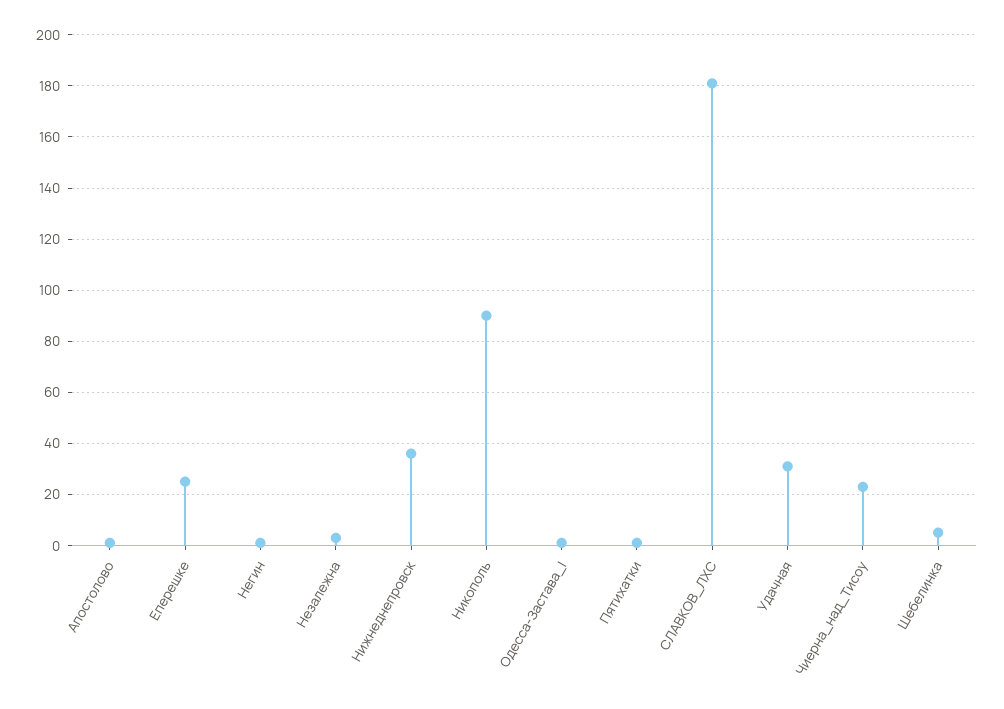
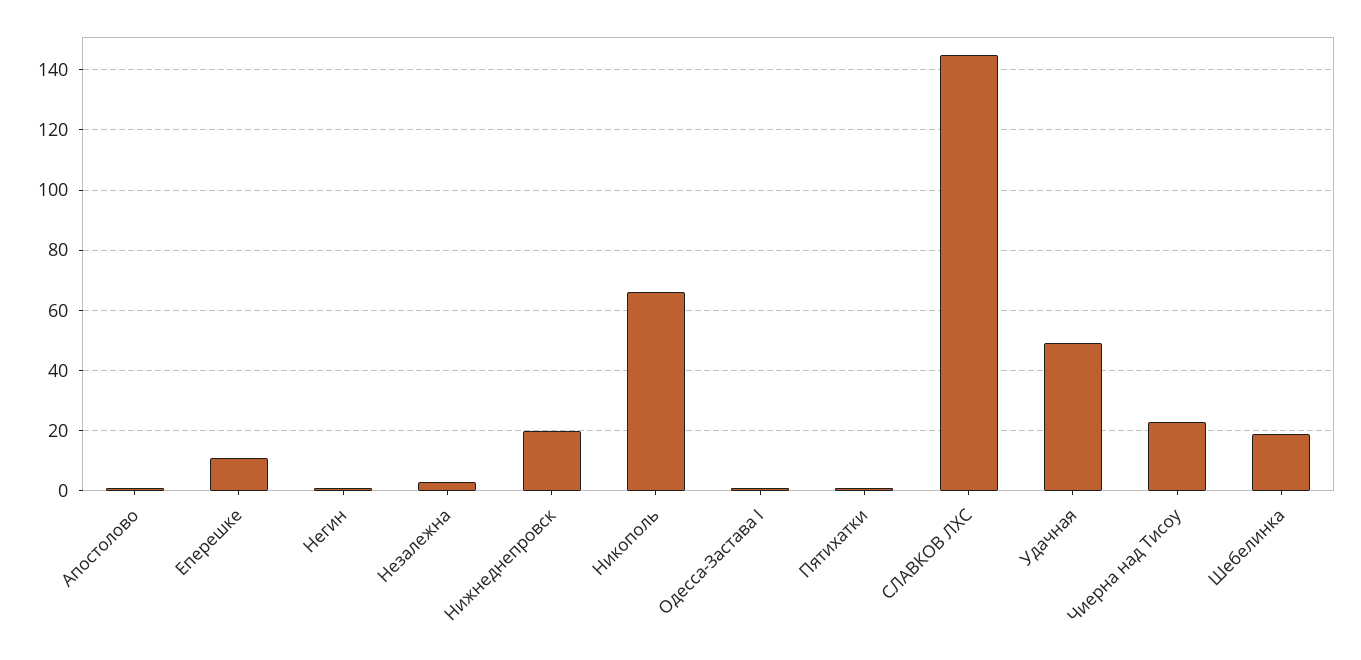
  {
    "Апостолово": 0,
-   "Еперешке": 25,
+   "Еперешке": 10,
    "Негин": 0,
    "Незалежна": 5,
-   "Нижнеднепровск": 35,
+   "Нижнеднепровск": 20,
-   "Никополь": 90,
+   "Никополь": 65,
    "Одесса-Застава_I": 0,
    "Пятихатки": 0,
-   "СЛАВКОВ_ЛХС": 180,
+   "СЛАВКОВ_ЛХС": 145,
-   "Удачная": 30,
+   "Удачная": 50,
    "Чиерна_над_Тисоу": 25,
-   "Шебелинка": 5
+   "Шебелинка": 20
  }

